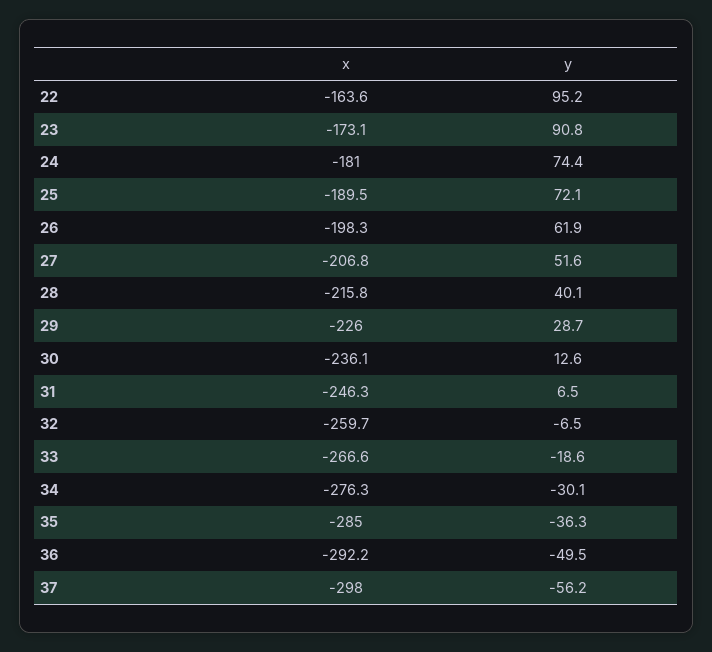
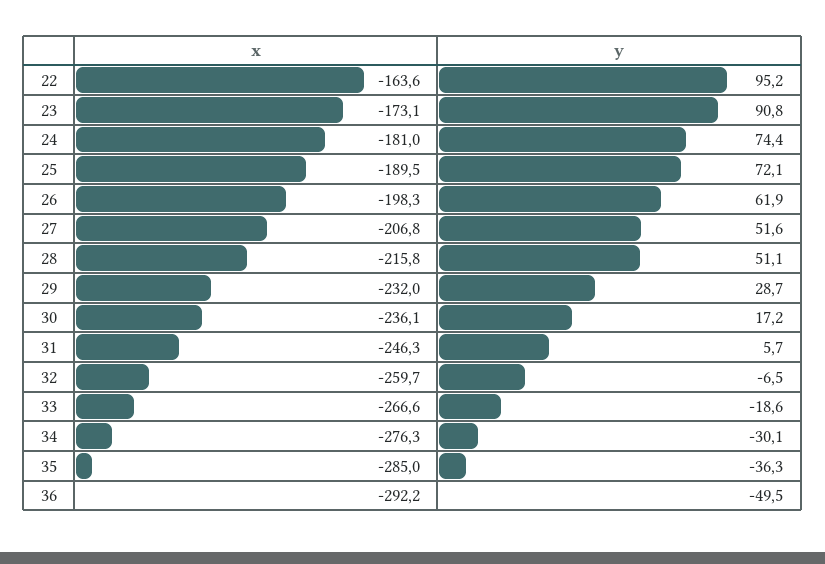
  {
    "x": {
      "22": -163.6,
      "23": -173.1,
      "24": -181,
      "25": -189.5,
      "26": -198.3,
      "27": -206.8,
      "28": -215.8,
-     "29": -226,
+     "29": -232,
      "30": -236.1,
      "31": -246.3,
      "32": -259.7,
      "33": -266.6,
      "34": -276.3,
      "35": -285,
-     "36": -292.2,
+     "36": -292.2
-     "37": -298
    },
    "y": {
      "22": 95.2,
      "23": 90.8,
      "24": 74.4,
      "25": 72.1,
      "26": 61.9,
      "27": 51.6,
-     "28": 40.1,
+     "28": 51.1,
      "29": 28.7,
-     "30": 12.6,
+     "30": 17.2,
-     "31": 6.5,
+     "31": 5.7,
      "32": -6.5,
      "33": -18.6,
      "34": -30.1,
      "35": -36.3,
-     "36": -49.5,
+     "36": -49.5
-     "37": -56.2
    }
  }

